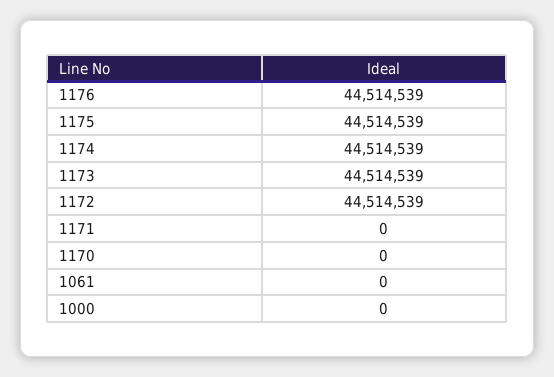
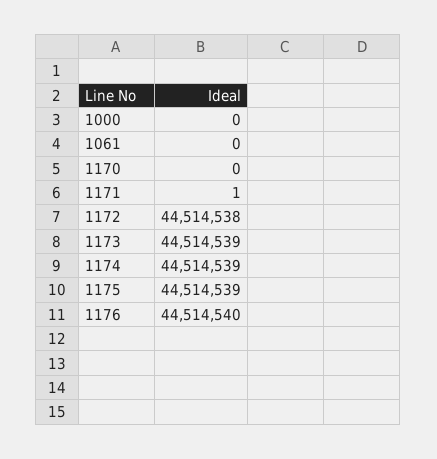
  {
-   "1176": 44514539,
+   "1176": 44514540,
    "1175": 44514539,
    "1174": 44514539,
    "1173": 44514539,
-   "1172": 44514539,
+   "1172": 44514538,
-   "1171": 0,
+   "1171": 1,
    "1170": 0,
    "1061": 0,
    "1000": 0
  }

